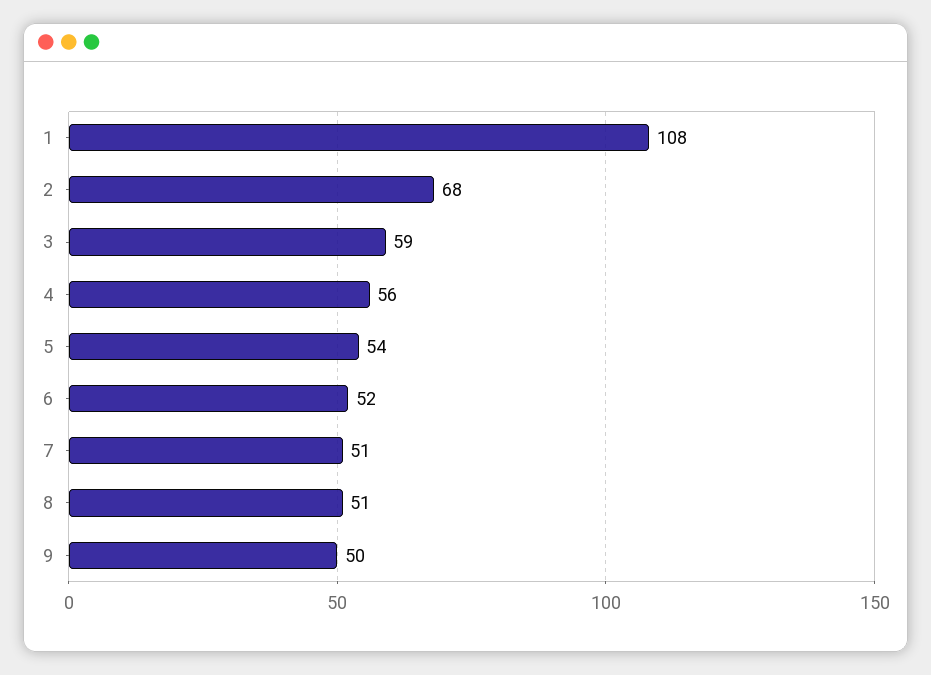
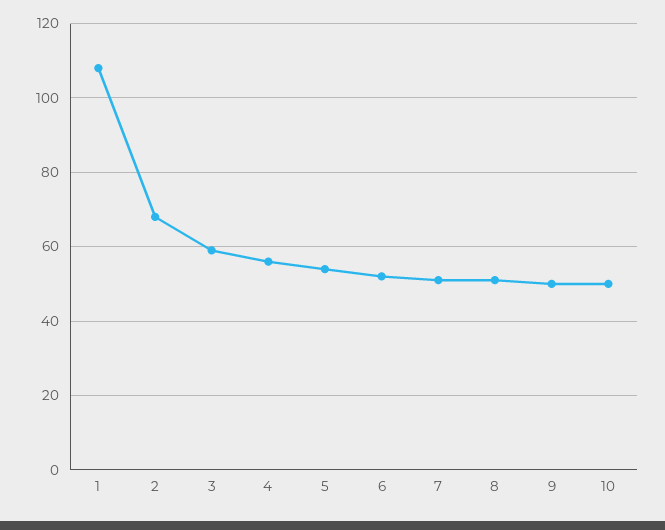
  {
    "1": 108,
    "2": 68,
    "3": 59,
    "4": 56,
    "5": 54,
    "6": 52,
    "7": 51,
    "8": 51,
-   "9": 50
+   "9": 50,
+   "10": 50
  }

